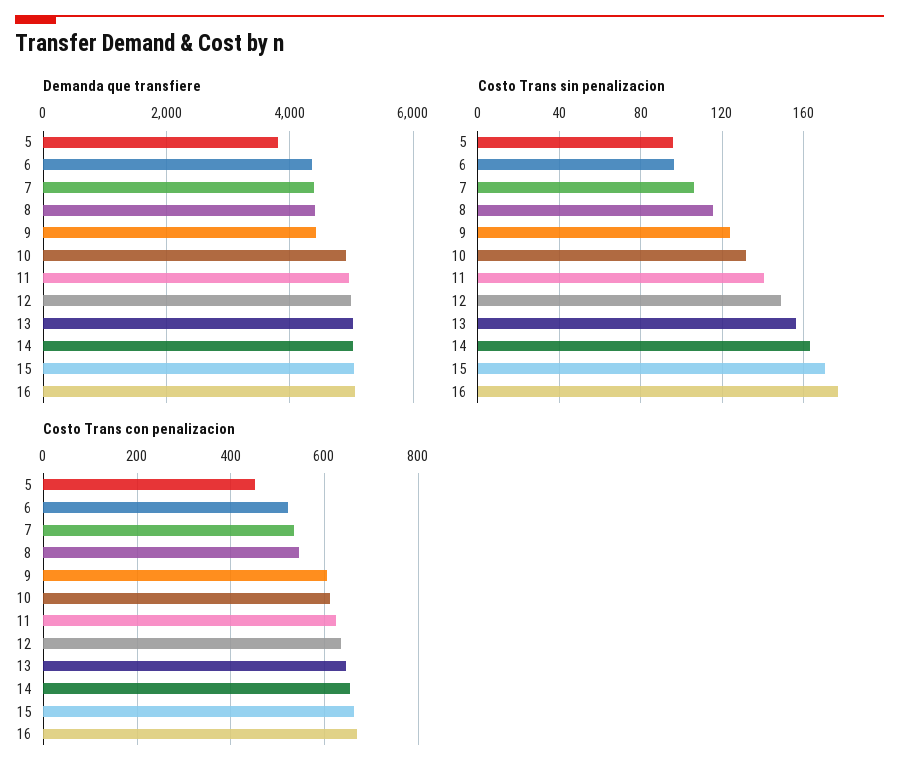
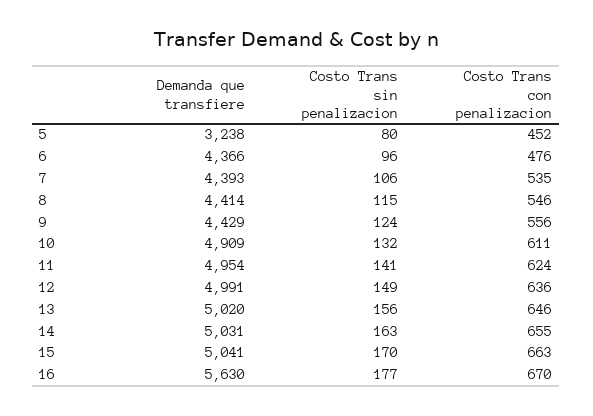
  {
    "Demanda que transfiere": {
-     "5": 3800,
+     "5": 3238,
      "6": 4366,
      "7": 4393,
      "8": 4414,
      "9": 4429,
      "10": 4909,
      "11": 4954,
      "12": 4991,
      "13": 5020,
      "14": 5031,
      "15": 5041,
-     "16": 5000
+     "16": 5630
    },
    "Costo Trans sin penalizacion": {
-     "5": 95,
+     "5": 80,
      "6": 96,
      "7": 106,
      "8": 115,
      "9": 124,
      "10": 132,
      "11": 141,
      "12": 149,
      "13": 156,
      "14": 163,
      "15": 170,
      "16": 177
    },
    "Costo Trans con penalizacion": {
      "5": 452,
-     "6": 520,
+     "6": 476,
      "7": 535,
      "8": 546,
-     "9": 600,
+     "9": 556,
      "10": 611,
      "11": 624,
      "12": 636,
      "13": 646,
      "14": 655,
      "15": 663,
      "16": 670
    }
  }

